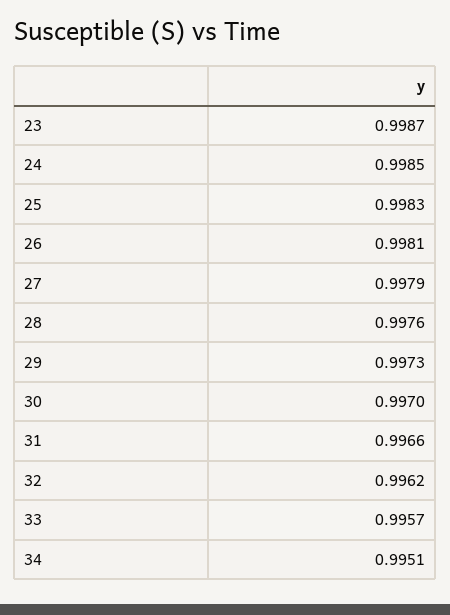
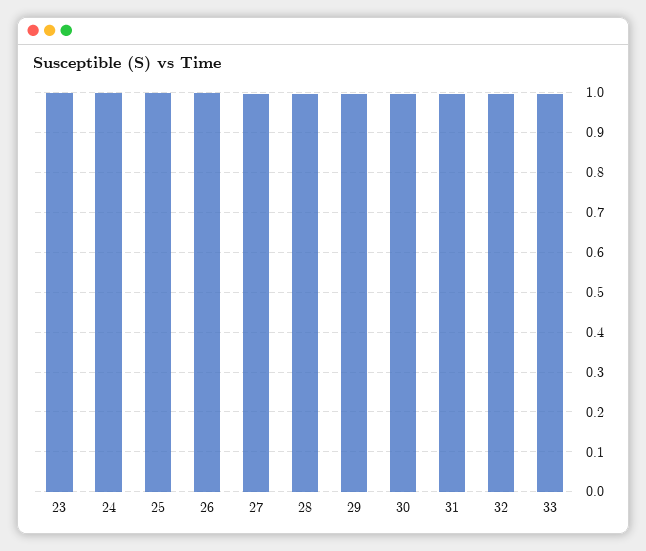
  {
    "23": 0.9987,
    "24": 0.9985,
    "25": 0.9983,
    "26": 0.9981,
    "27": 0.9979,
    "28": 0.9976,
    "29": 0.9973,
    "30": 0.997,
    "31": 0.9966,
    "32": 0.9962,
-   "33": 0.9957,
+   "33": 0.9957
-   "34": 0.9951
  }

